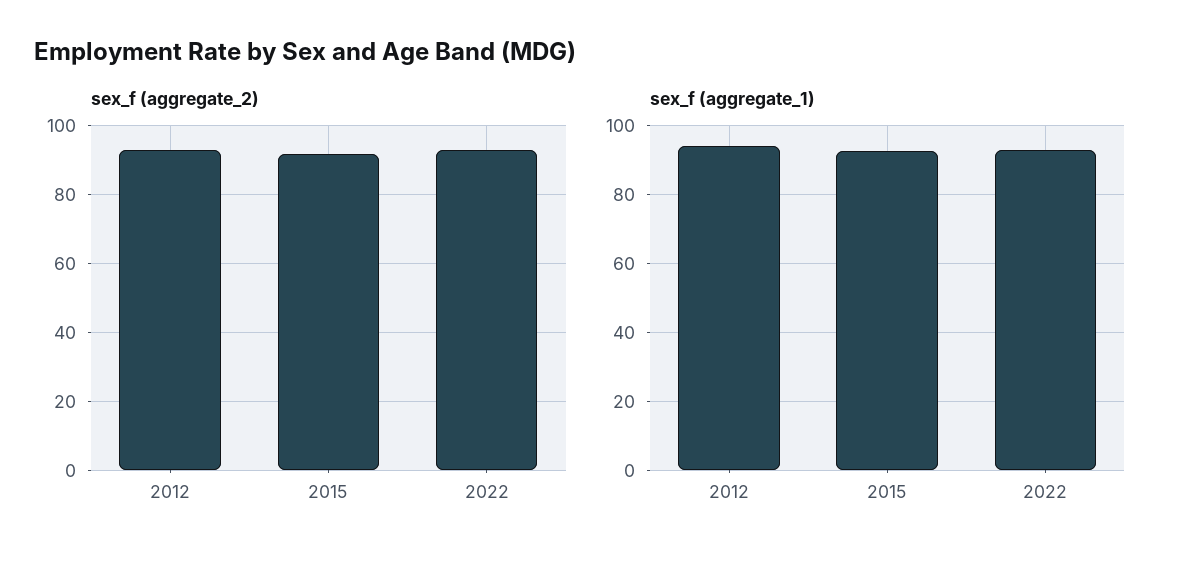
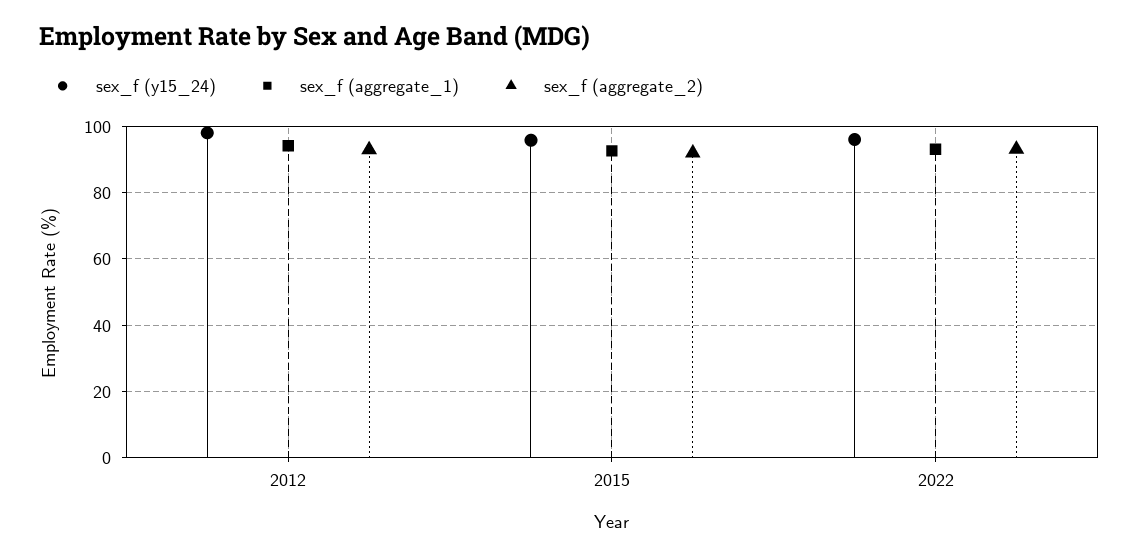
  {
    "sex_f (aggregate_2)": {
      "2012": 92,
      "2015": 92,
      "2022": 94
    },
    "sex_f (aggregate_1)": {
      "2012": 94,
      "2015": 92,
      "2022": 94
-   }
+   },
+   "sex_f (y15_24)": {
+     "2012": 98,
+     "2015": 96,
+     "2022": 96
+   }
  }

